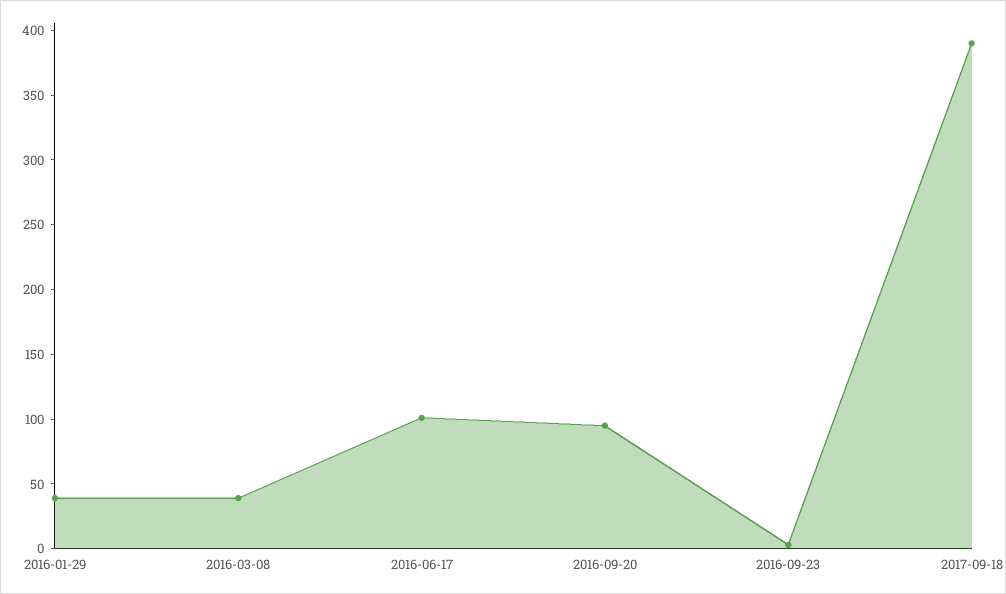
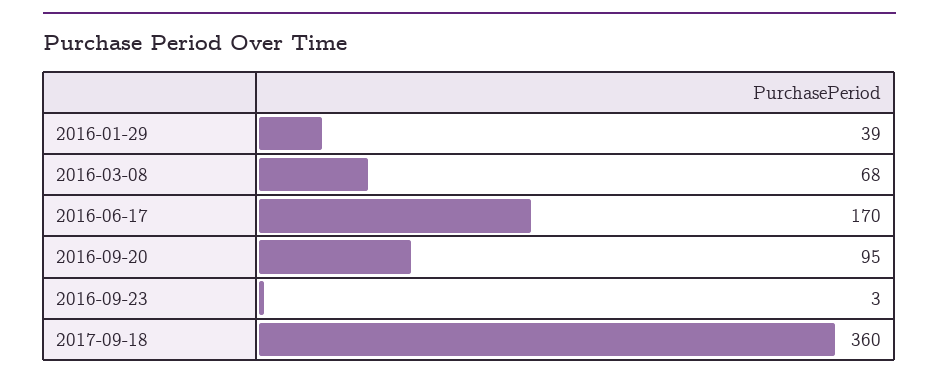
  {
    "2016-01-29": 39,
-   "2016-03-08": 40,
+   "2016-03-08": 68,
-   "2016-06-17": 100,
+   "2016-06-17": 170,
    "2016-09-20": 95,
    "2016-09-23": 3,
-   "2017-09-18": 390
+   "2017-09-18": 360
  }

